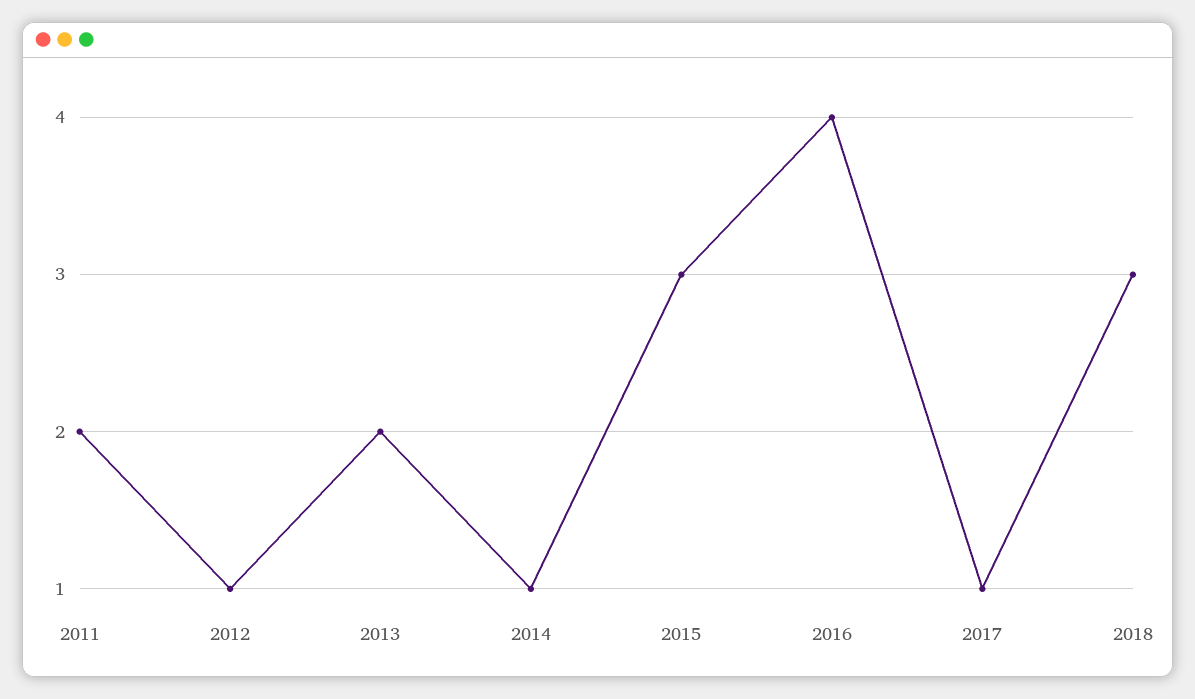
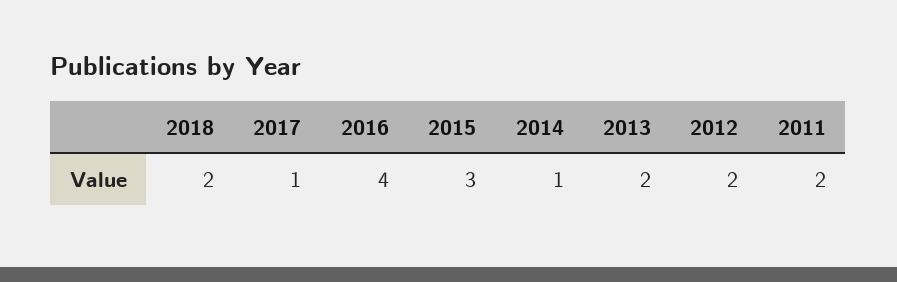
  {
    "2011": 2,
-   "2012": 1,
+   "2012": 2,
    "2013": 2,
    "2014": 1,
    "2015": 3,
    "2016": 4,
    "2017": 1,
-   "2018": 3
+   "2018": 2
  }

